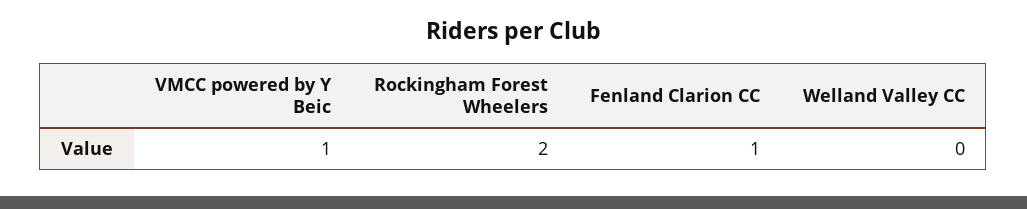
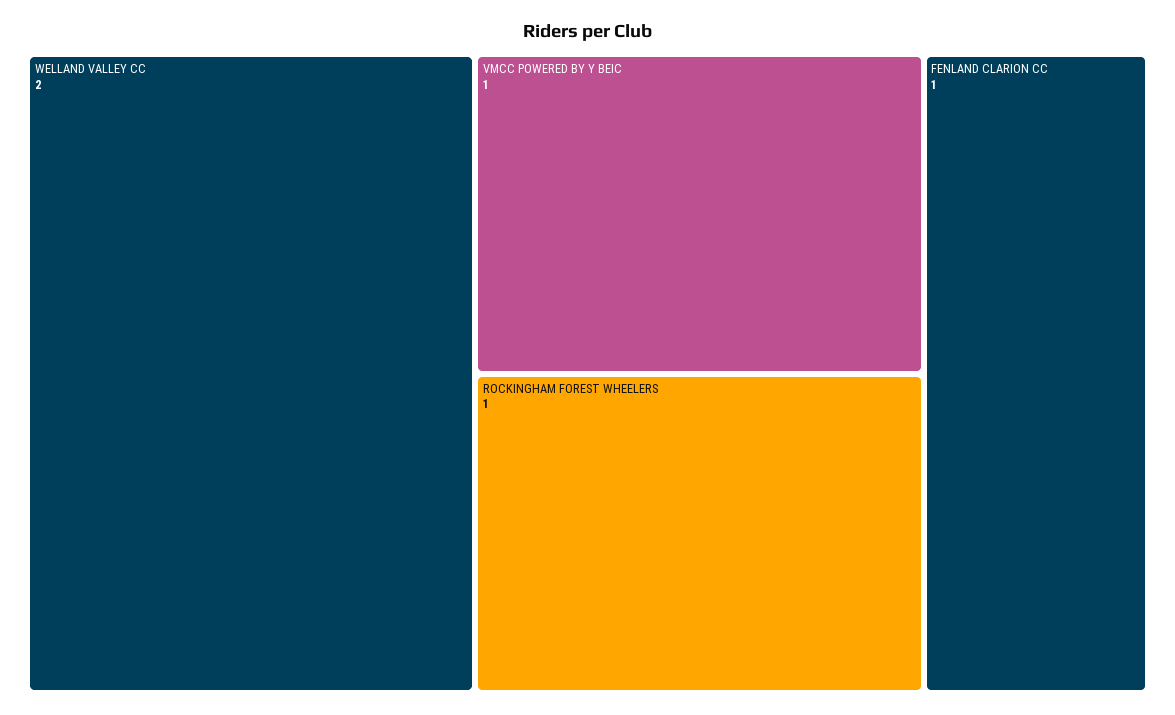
  {
    "VMCC powered by Y Beic": 1,
-   "Rockingham Forest Wheelers": 2,
+   "Rockingham Forest Wheelers": 1,
    "Fenland Clarion CC": 1,
-   "Welland Valley CC": 0
+   "Welland Valley CC": 2
  }

